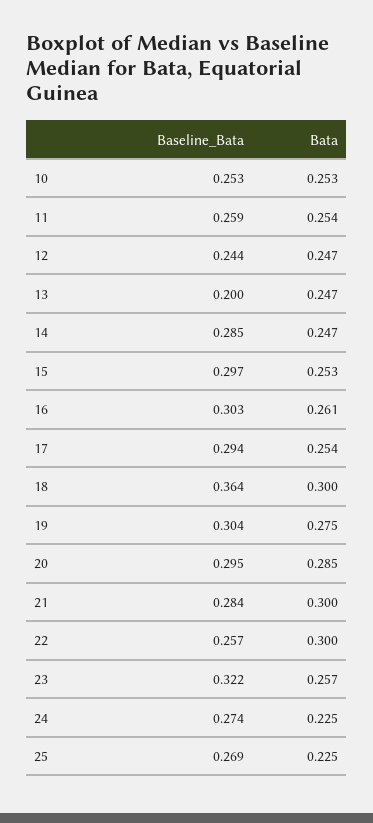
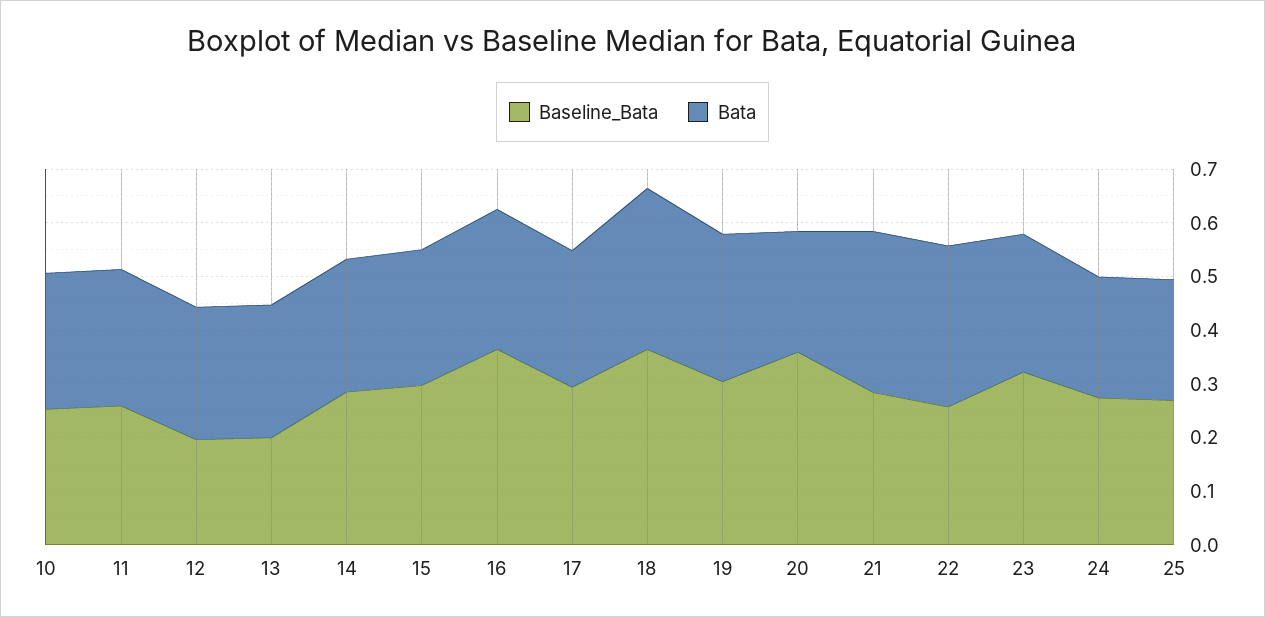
  {
    "Baseline_Bata": {
      "10": 0.253,
      "11": 0.259,
-     "12": 0.244,
+     "12": 0.2,
      "13": 0.2,
      "14": 0.285,
      "15": 0.297,
-     "16": 0.303,
+     "16": 0.36,
      "17": 0.294,
      "18": 0.364,
      "19": 0.304,
-     "20": 0.295,
+     "20": 0.36,
      "21": 0.284,
      "22": 0.257,
      "23": 0.322,
      "24": 0.274,
      "25": 0.269
    },
    "Bata": {
      "10": 0.253,
      "11": 0.254,
      "12": 0.247,
      "13": 0.247,
      "14": 0.247,
      "15": 0.253,
      "16": 0.261,
      "17": 0.254,
      "18": 0.3,
      "19": 0.275,
-     "20": 0.285,
+     "20": 0.22,
      "21": 0.3,
      "22": 0.3,
      "23": 0.257,
      "24": 0.225,
      "25": 0.225
    }
  }

